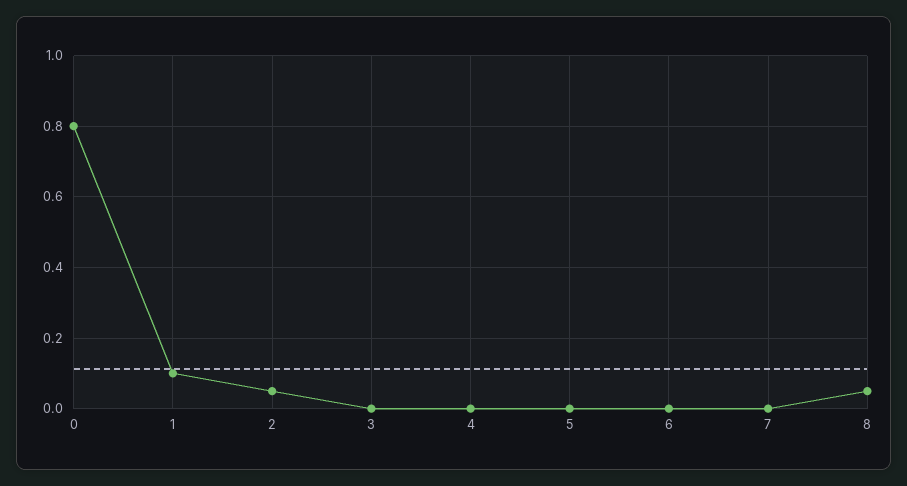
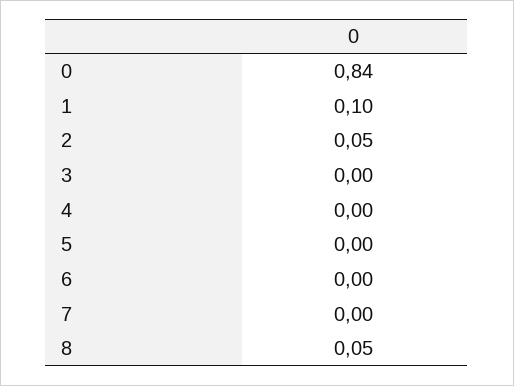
  {
-   "0": 0.8,
+   "0": 0.84,
    "1": 0.1,
    "2": 0.05,
    "3": 0,
    "4": 0,
    "5": 0,
    "6": 0,
    "7": 0,
    "8": 0.05
  }

